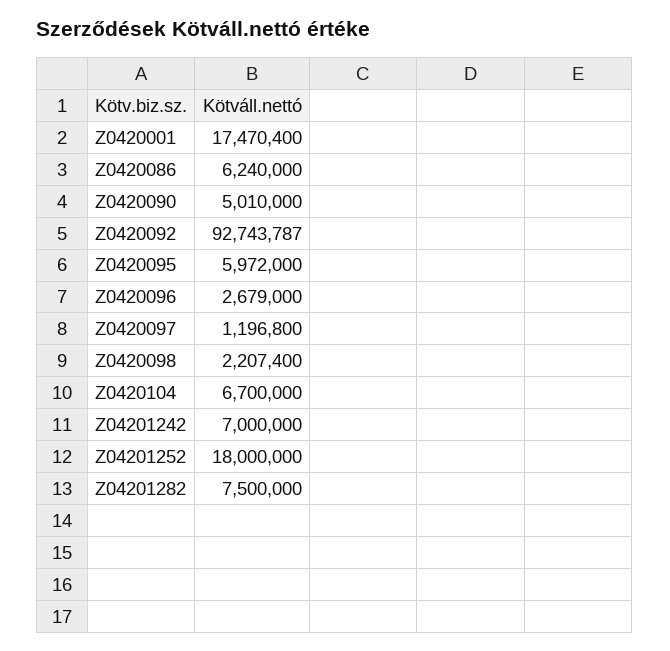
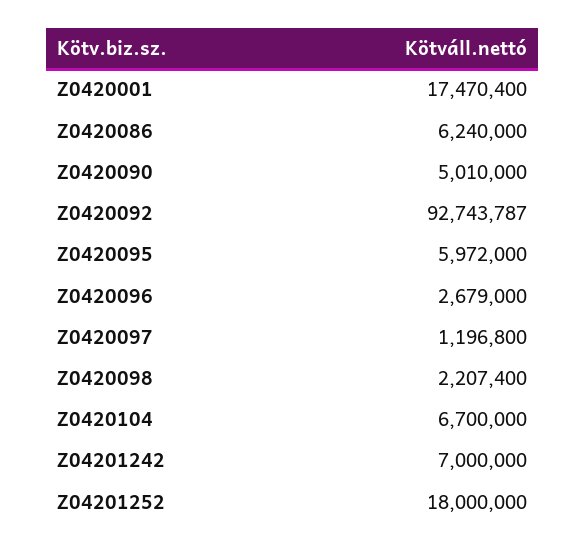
  {
    "Z0420001": 17470400,
    "Z0420086": 6240000,
    "Z0420090": 5010000,
    "Z0420092": 92743787,
    "Z0420095": 5972000,
    "Z0420096": 2679000,
    "Z0420097": 1196800,
    "Z0420098": 2207400,
    "Z0420104": 6700000,
    "Z04201242": 7000000,
-   "Z04201252": 18000000,
+   "Z04201252": 18000000
-   "Z04201282": 7500000
  }

